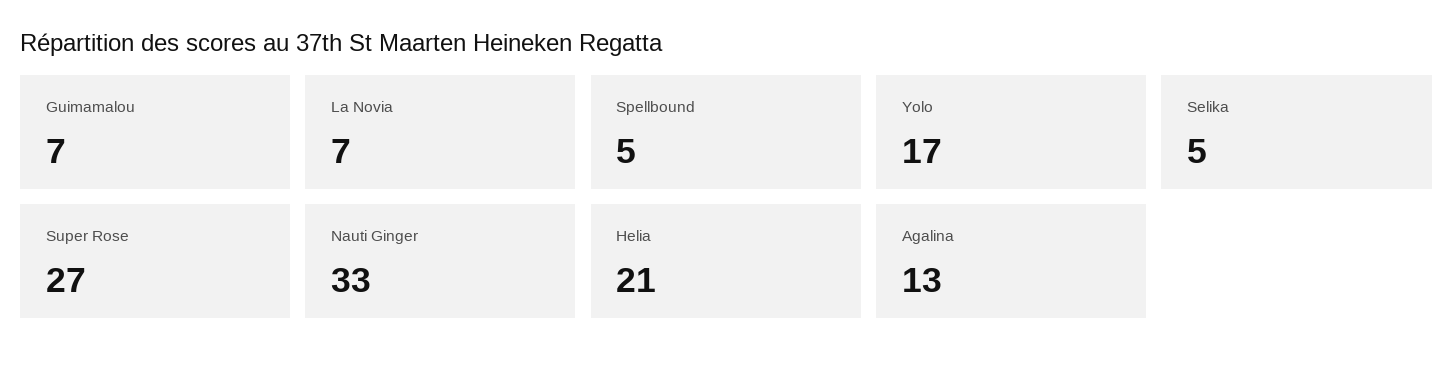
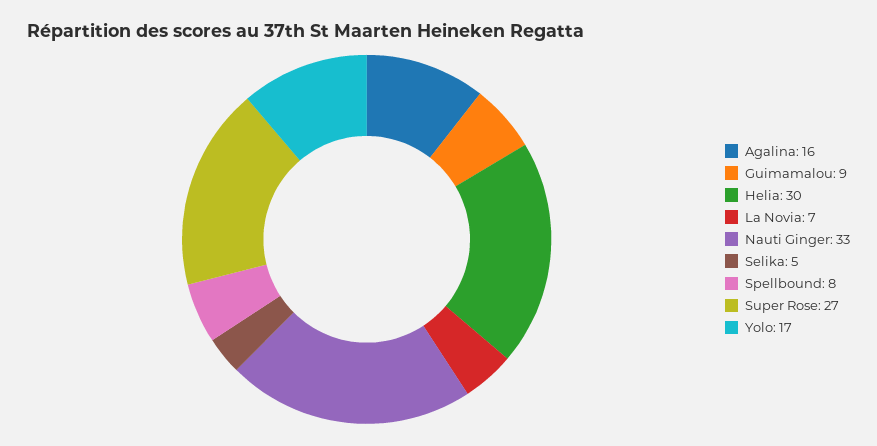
  {
-   "Guimamalou": 7,
+   "Guimamalou": 9,
    "La Novia": 7,
-   "Spellbound": 5,
+   "Spellbound": 8,
    "Yolo": 17,
    "Selika": 5,
    "Super Rose": 27,
    "Nauti Ginger": 33,
-   "Helia": 21,
+   "Helia": 30,
-   "Agalina": 13
+   "Agalina": 16
  }

